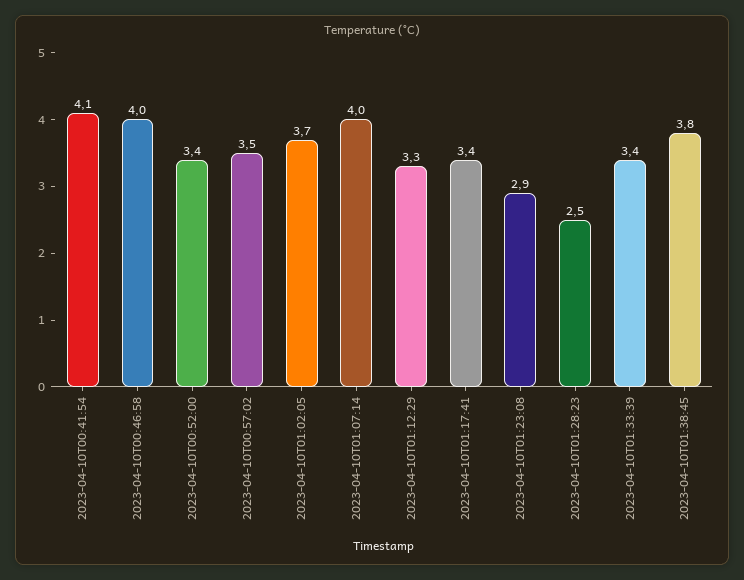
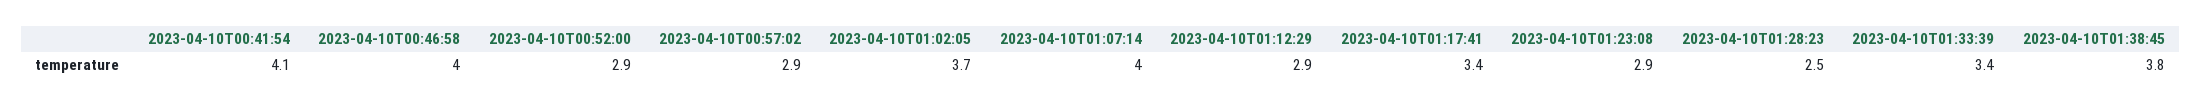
  {
    "2023-04-10T00:41:54": 4.1,
    "2023-04-10T00:46:58": 4,
-   "2023-04-10T00:52:00": 3.4,
+   "2023-04-10T00:52:00": 2.9,
-   "2023-04-10T00:57:02": 3.5,
+   "2023-04-10T00:57:02": 2.9,
    "2023-04-10T01:02:05": 3.7,
    "2023-04-10T01:07:14": 4,
-   "2023-04-10T01:12:29": 3.3,
+   "2023-04-10T01:12:29": 2.9,
    "2023-04-10T01:17:41": 3.4,
    "2023-04-10T01:23:08": 2.9,
    "2023-04-10T01:28:23": 2.5,
    "2023-04-10T01:33:39": 3.4,
    "2023-04-10T01:38:45": 3.8
  }

